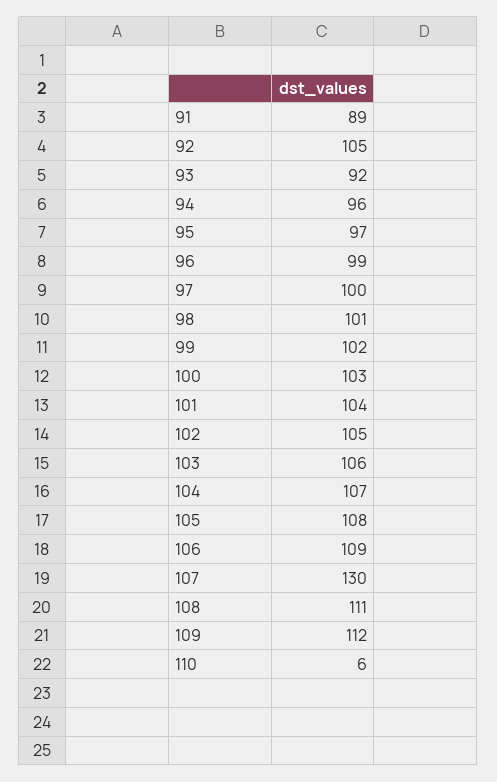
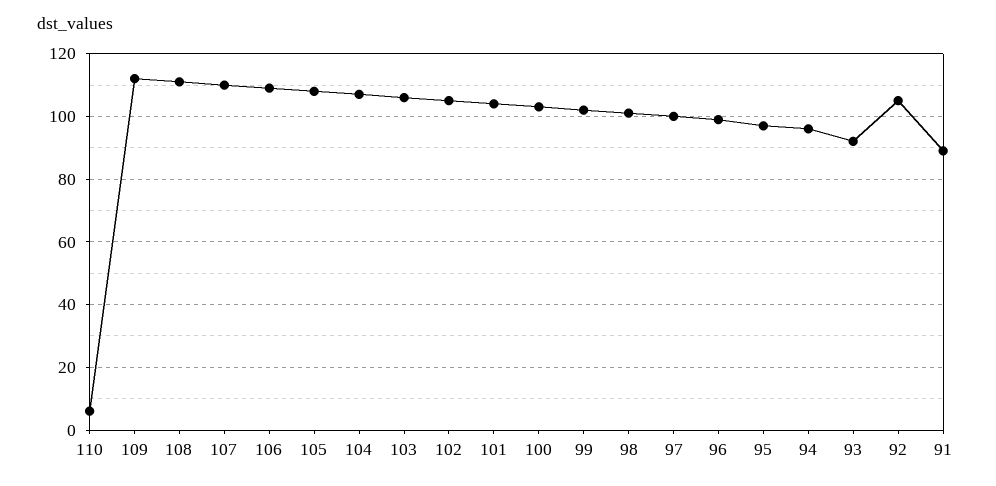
  {
    "91": 89,
    "92": 105,
    "93": 92,
    "94": 96,
    "95": 97,
    "96": 99,
    "97": 100,
    "98": 101,
    "99": 102,
    "100": 103,
    "101": 104,
    "102": 105,
    "103": 106,
    "104": 107,
    "105": 108,
    "106": 109,
-   "107": 130,
+   "107": 110,
    "108": 111,
    "109": 112,
    "110": 6
  }

